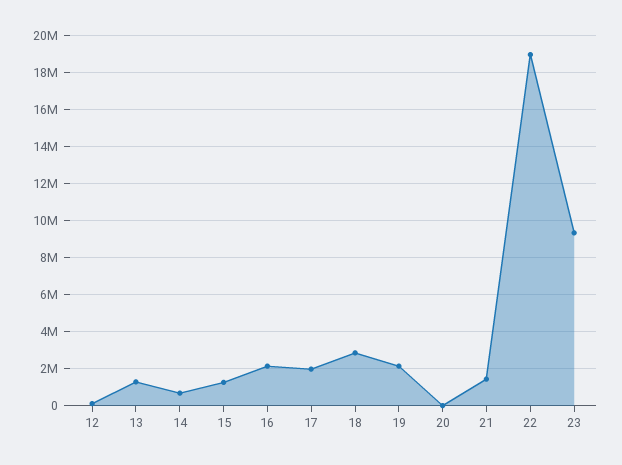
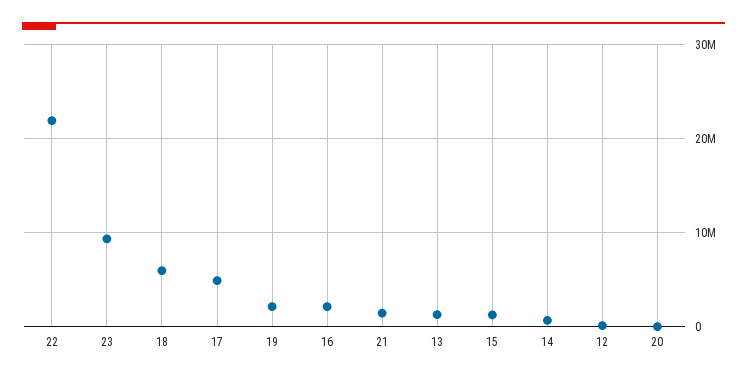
  {
    "12": 0,
    "13": 1500000,
    "14": 500000,
    "15": 1500000,
    "16": 2000000,
-   "17": 2000000,
+   "17": 5000000,
-   "18": 3000000,
+   "18": 6000000,
    "19": 2000000,
    "20": 0,
    "21": 1500000,
-   "22": 19000000,
+   "22": 22000000,
    "23": 9500000
  }

